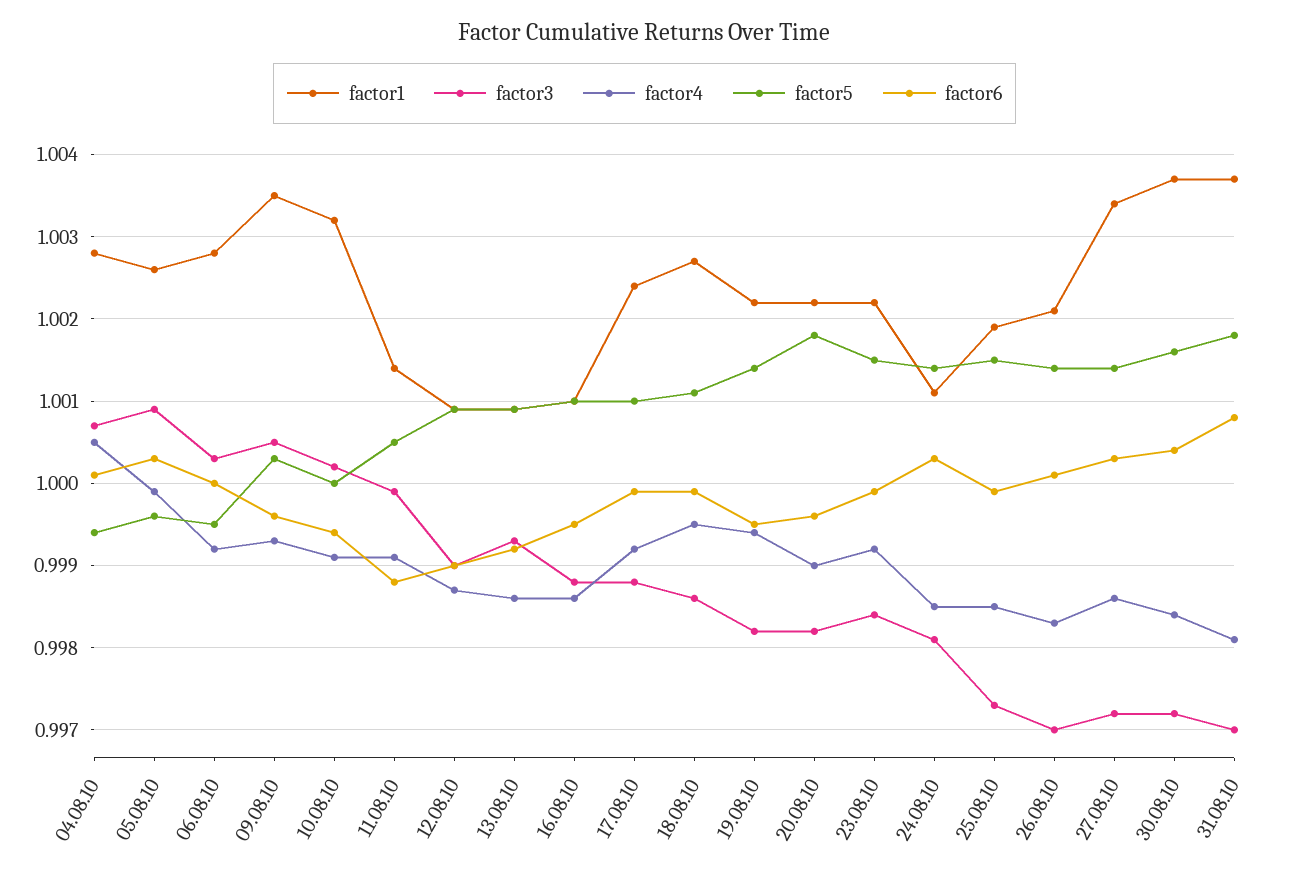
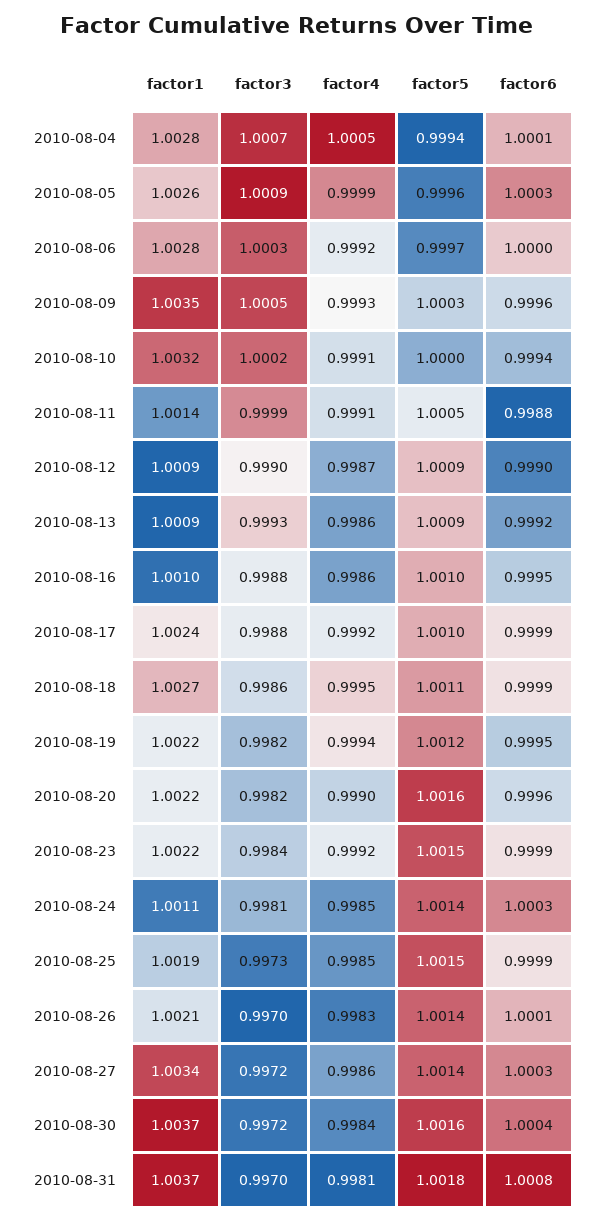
  {
    "factor1": {
      "04.08.10": 1.0028,
      "05.08.10": 1.0026,
      "06.08.10": 1.0028,
      "09.08.10": 1.0035,
      "10.08.10": 1.0032,
      "11.08.10": 1.0014,
      "12.08.10": 1.0009,
      "13.08.10": 1.0009,
      "16.08.10": 1.001,
      "17.08.10": 1.0024,
      "18.08.10": 1.0027,
      "19.08.10": 1.0022,
      "20.08.10": 1.0022,
      "23.08.10": 1.0022,
      "24.08.10": 1.0011,
      "25.08.10": 1.0019,
      "26.08.10": 1.0021,
      "27.08.10": 1.0034,
      "30.08.10": 1.0037,
      "31.08.10": 1.0037
    },
    "factor3": {
      "04.08.10": 1.0007,
      "05.08.10": 1.0009,
      "06.08.10": 1.0003,
      "09.08.10": 1.0005,
      "10.08.10": 1.0002,
      "11.08.10": 0.9999,
      "12.08.10": 0.999,
      "13.08.10": 0.9993,
      "16.08.10": 0.9988,
      "17.08.10": 0.9988,
      "18.08.10": 0.9986,
      "19.08.10": 0.9982,
      "20.08.10": 0.9982,
      "23.08.10": 0.9984,
      "24.08.10": 0.9981,
      "25.08.10": 0.9973,
      "26.08.10": 0.997,
      "27.08.10": 0.9972,
      "30.08.10": 0.9972,
      "31.08.10": 0.997
    },
    "factor4": {
      "04.08.10": 1.0005,
      "05.08.10": 0.9999,
      "06.08.10": 0.9992,
      "09.08.10": 0.9993,
      "10.08.10": 0.9991,
      "11.08.10": 0.9991,
      "12.08.10": 0.9987,
      "13.08.10": 0.9986,
      "16.08.10": 0.9986,
      "17.08.10": 0.9992,
      "18.08.10": 0.9995,
      "19.08.10": 0.9994,
      "20.08.10": 0.999,
      "23.08.10": 0.9992,
      "24.08.10": 0.9985,
      "25.08.10": 0.9985,
      "26.08.10": 0.9983,
      "27.08.10": 0.9986,
      "30.08.10": 0.9984,
      "31.08.10": 0.9981
    },
    "factor5": {
      "04.08.10": 0.9994,
      "05.08.10": 0.9996,
-     "06.08.10": 0.9995,
+     "06.08.10": 0.9997,
      "09.08.10": 1.0003,
      "10.08.10": 1,
      "11.08.10": 1.0005,
      "12.08.10": 1.0009,
      "13.08.10": 1.0009,
      "16.08.10": 1.001,
      "17.08.10": 1.001,
      "18.08.10": 1.0011,
-     "19.08.10": 1.0014,
+     "19.08.10": 1.0012,
-     "20.08.10": 1.0018,
+     "20.08.10": 1.0016,
      "23.08.10": 1.0015,
      "24.08.10": 1.0014,
      "25.08.10": 1.0015,
      "26.08.10": 1.0014,
      "27.08.10": 1.0014,
      "30.08.10": 1.0016,
      "31.08.10": 1.0018
    },
    "factor6": {
      "04.08.10": 1.0001,
      "05.08.10": 1.0003,
      "06.08.10": 1,
      "09.08.10": 0.9996,
      "10.08.10": 0.9994,
      "11.08.10": 0.9988,
      "12.08.10": 0.999,
      "13.08.10": 0.9992,
      "16.08.10": 0.9995,
      "17.08.10": 0.9999,
      "18.08.10": 0.9999,
      "19.08.10": 0.9995,
      "20.08.10": 0.9996,
      "23.08.10": 0.9999,
      "24.08.10": 1.0003,
      "25.08.10": 0.9999,
      "26.08.10": 1.0001,
      "27.08.10": 1.0003,
      "30.08.10": 1.0004,
      "31.08.10": 1.0008
    }
  }

